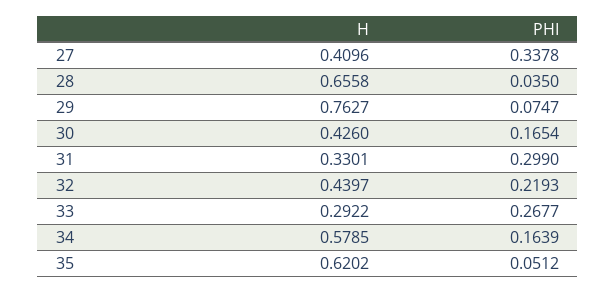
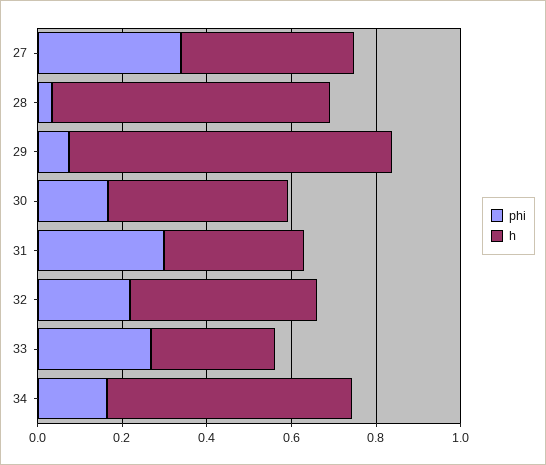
  {
    "H": {
      "27": 0.4096,
      "28": 0.6558,
      "29": 0.7627,
      "30": 0.426,
      "31": 0.3301,
      "32": 0.4397,
      "33": 0.2922,
-     "34": 0.5785,
+     "34": 0.5785
-     "35": 0.6202
    },
    "PHI": {
      "27": 0.3378,
      "28": 0.035,
      "29": 0.0747,
      "30": 0.1654,
      "31": 0.299,
      "32": 0.2193,
      "33": 0.2677,
-     "34": 0.1639,
+     "34": 0.1639
-     "35": 0.0512
    }
  }

